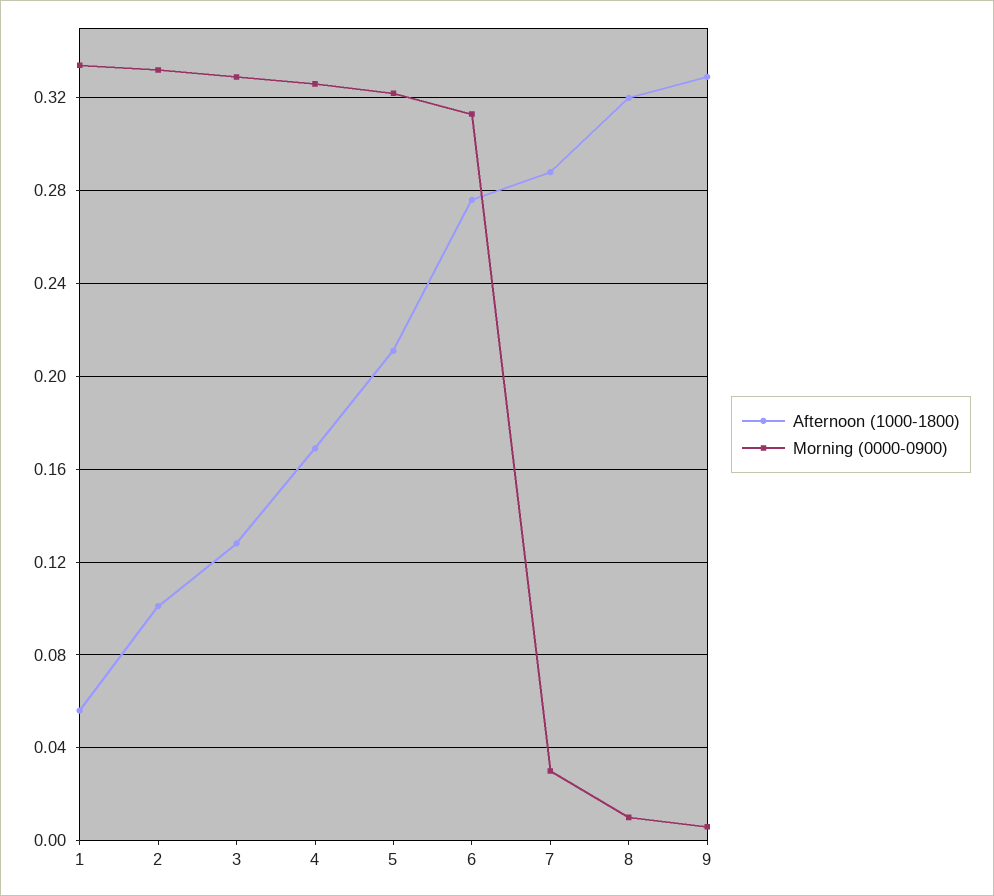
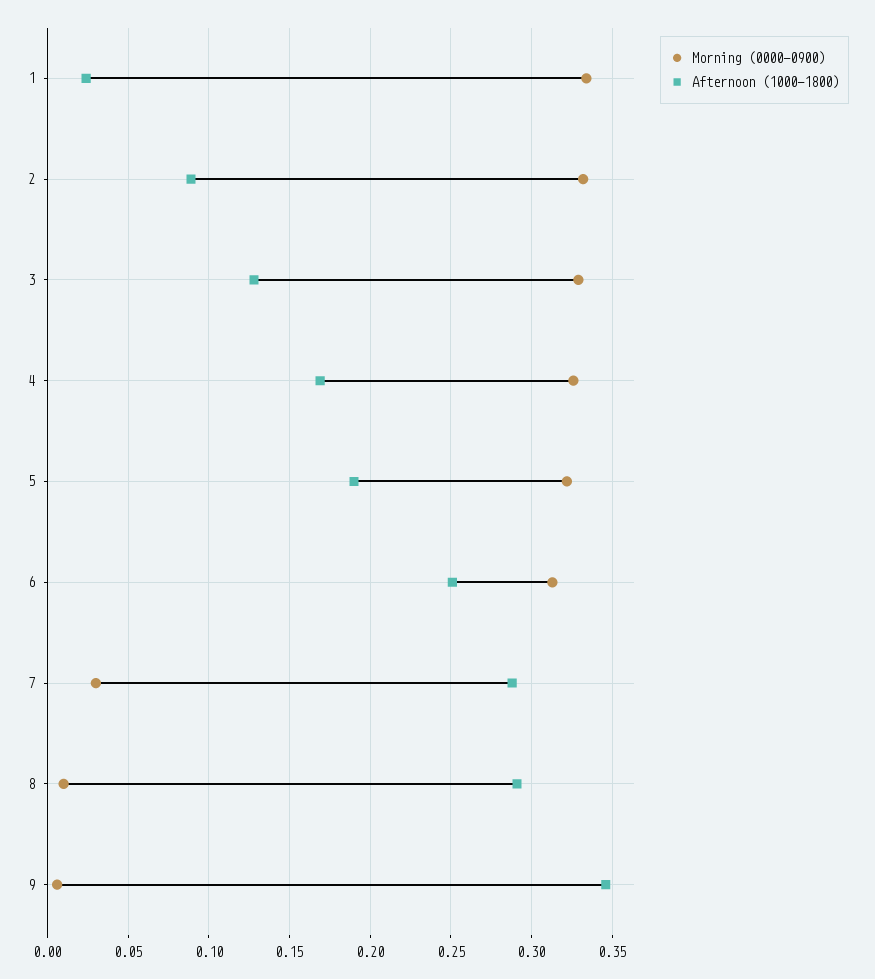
  {
    "Afternoon (1000-1800)": {
-     "1": 0.055,
+     "1": 0.025,
-     "2": 0.1,
+     "2": 0.09,
      "3": 0.13,
      "4": 0.17,
-     "5": 0.21,
+     "5": 0.19,
-     "6": 0.275,
+     "6": 0.25,
      "7": 0.29,
-     "8": 0.32,
+     "8": 0.29,
-     "9": 0.33
+     "9": 0.345
    },
    "Morning (0000-0900)": {
      "1": 0.335,
      "2": 0.33,
      "3": 0.33,
      "4": 0.325,
      "5": 0.32,
      "6": 0.315,
      "7": 0.03,
      "8": 0.01,
      "9": 0.005
    }
  }

